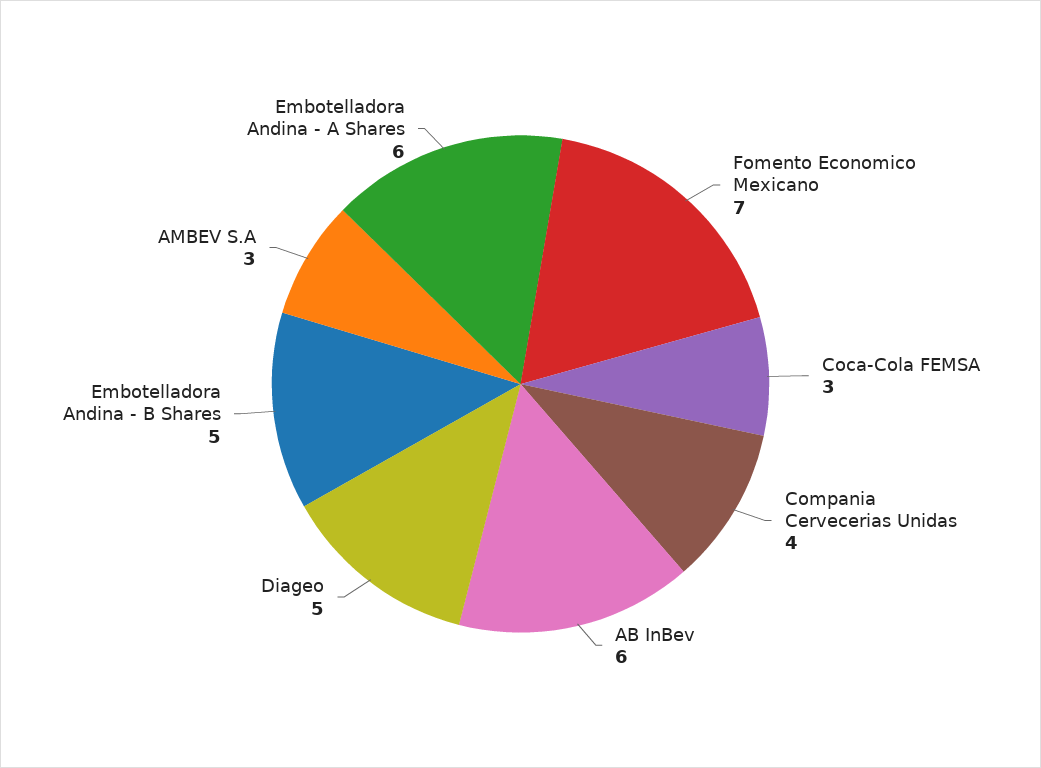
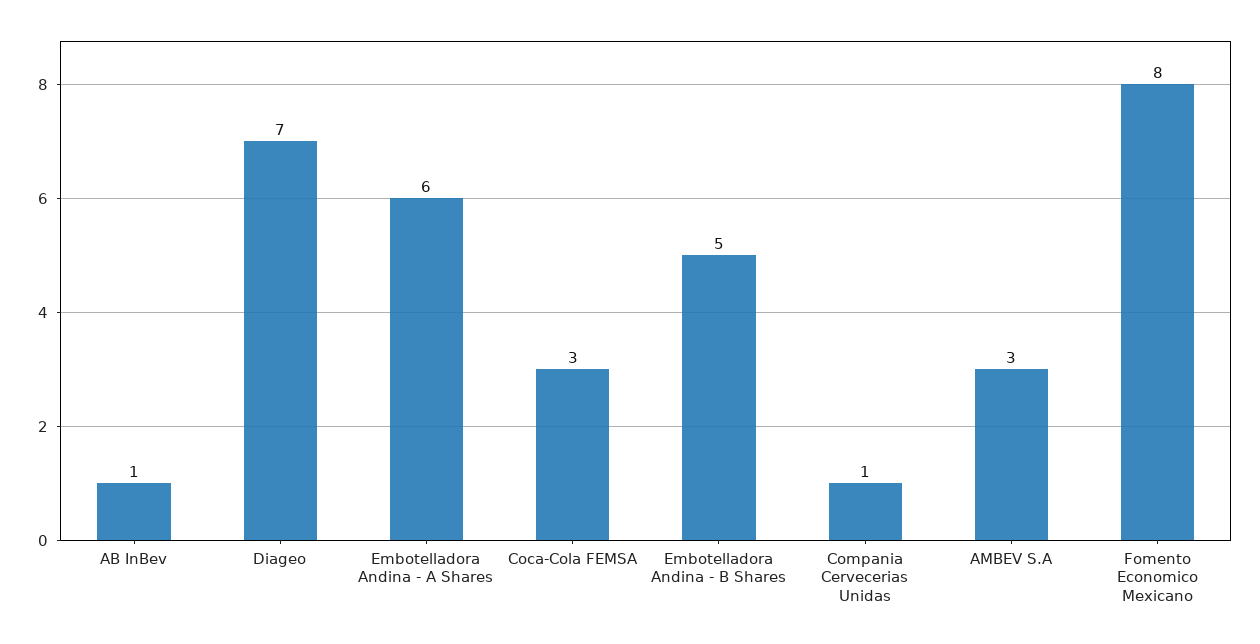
  {
-   "Fomento Economico Mexicano": 7,
+   "Fomento Economico Mexicano": 8,
    "Coca-Cola FEMSA": 3,
-   "Compania Cervecerias Unidas": 4,
+   "Compania Cervecerias Unidas": 1,
-   "AB InBev": 6,
+   "AB InBev": 1,
-   "Diageo": 5,
+   "Diageo": 7,
    "Embotelladora Andina - B Shares": 5,
    "AMBEV S.A": 3,
    "Embotelladora Andina - A Shares": 6
  }

